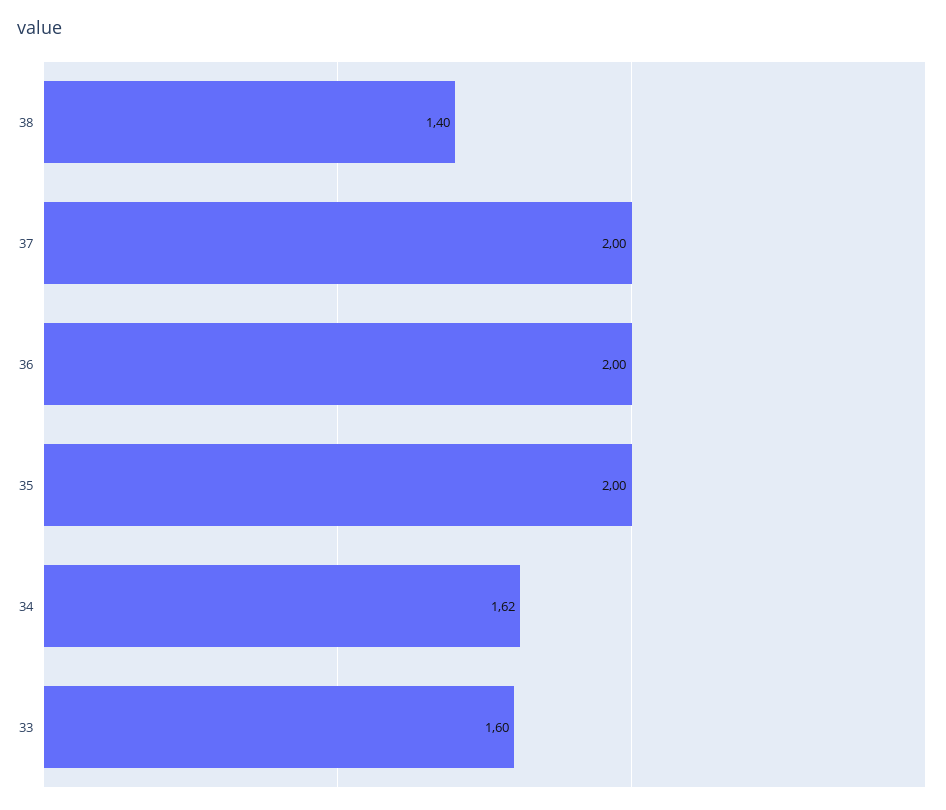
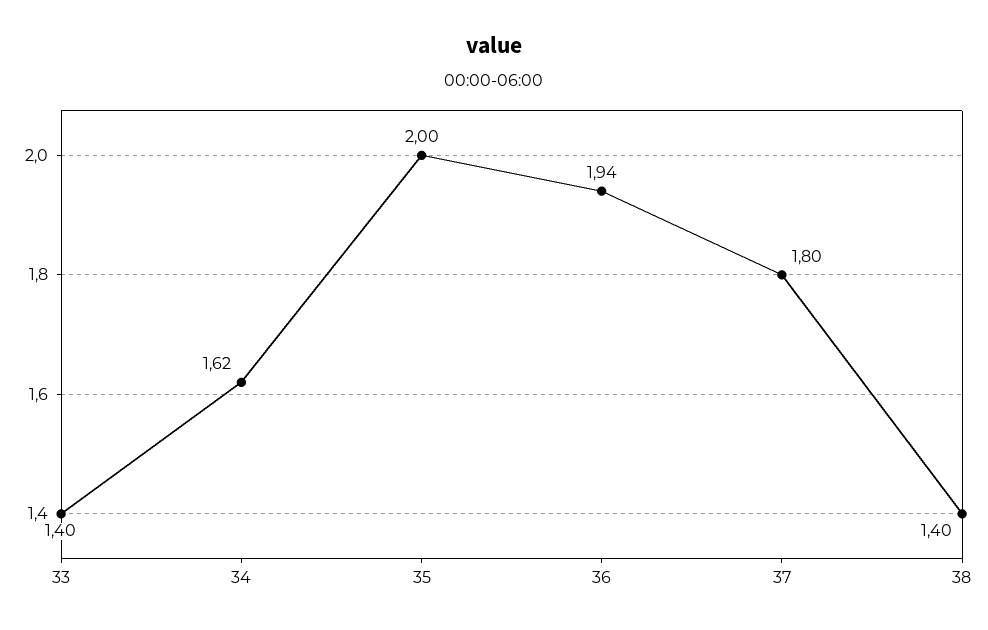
  {
    "38": 1.4,
-   "37": 2,
+   "37": 1.8,
-   "36": 2,
+   "36": 1.94,
    "35": 2,
    "34": 1.62,
-   "33": 1.6
+   "33": 1.4
  }

